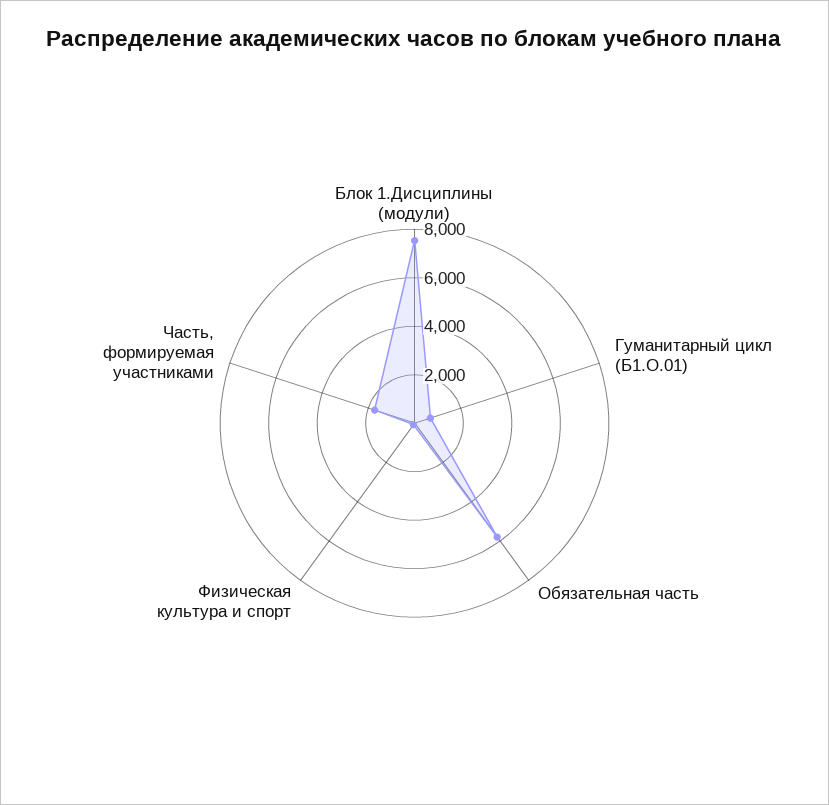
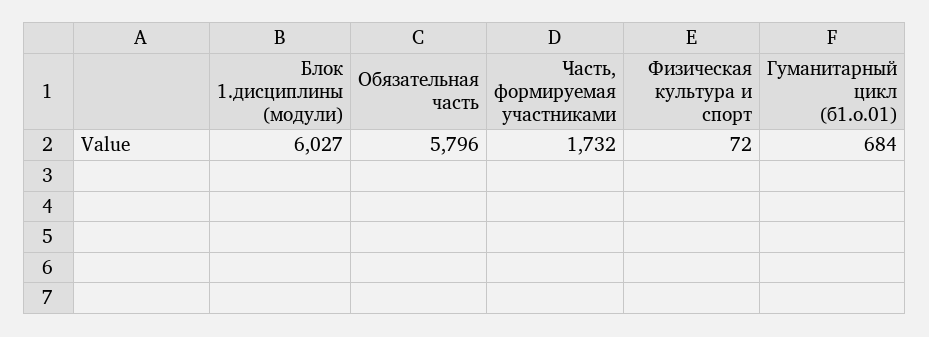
  {
-   "Блок 1.Дисциплины (модули)": 7500,
+   "Блок 1.Дисциплины (модули)": 6027,
    "Гуманитарный цикл (Б1.О.01)": 684,
    "Обязательная часть": 5796,
    "Физическая культура и спорт": 72,
    "Часть, формируемая участниками": 1732
  }

